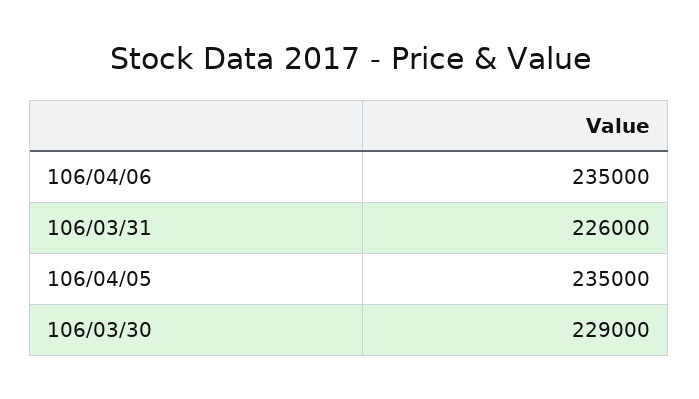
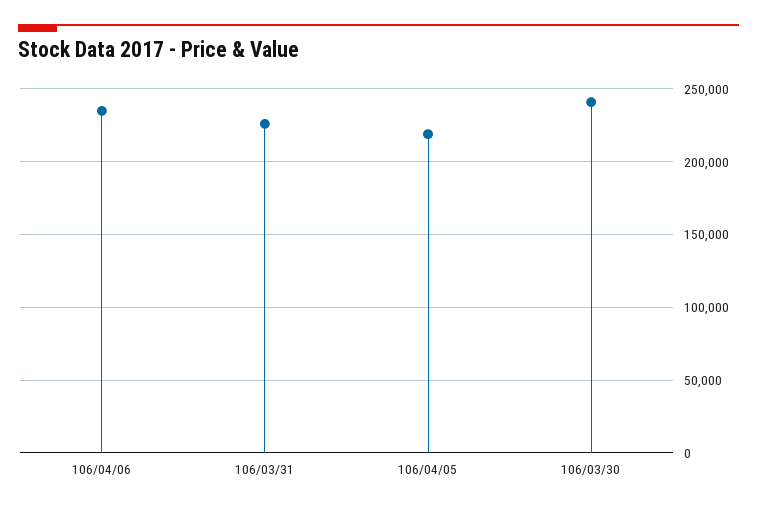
  {
    "106/04/06": 235000,
    "106/03/31": 226000,
-   "106/04/05": 235000,
+   "106/04/05": 220000,
-   "106/03/30": 229000
+   "106/03/30": 240000
  }

